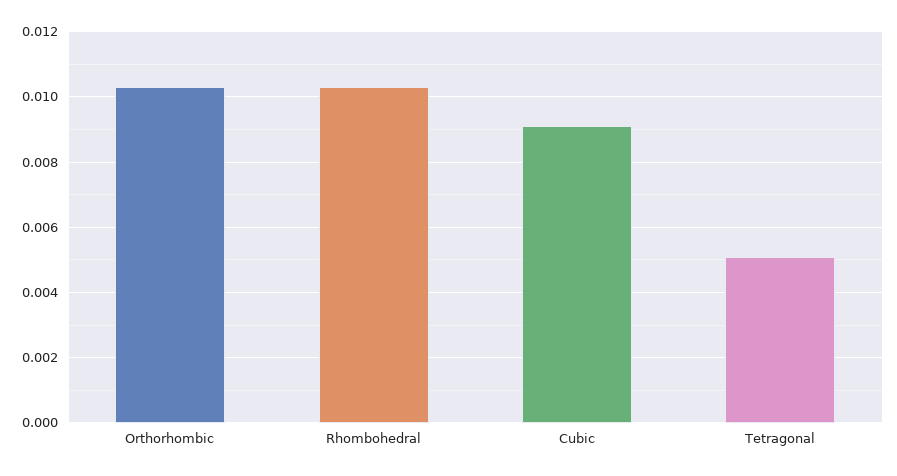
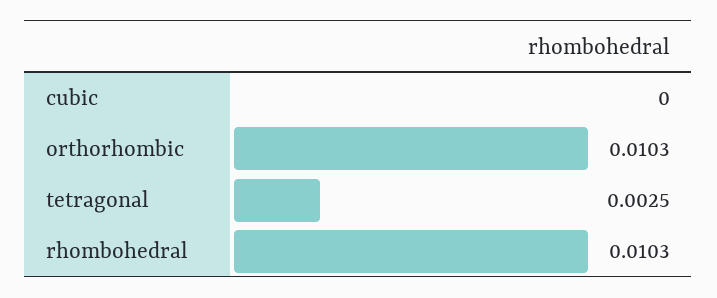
  {
    "Orthorhombic": 0.0103,
    "Rhombohedral": 0.0103,
-   "Cubic": 0.009,
+   "Cubic": 0,
-   "Tetragonal": 0.005
+   "Tetragonal": 0.0025
  }

